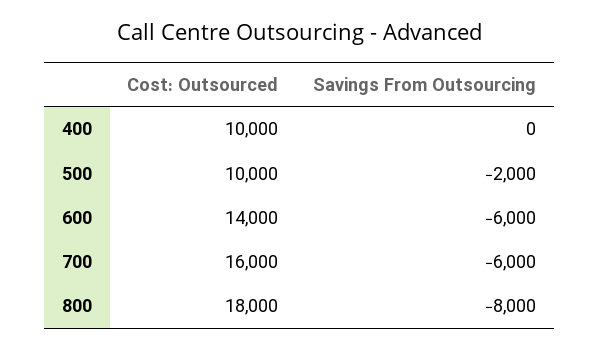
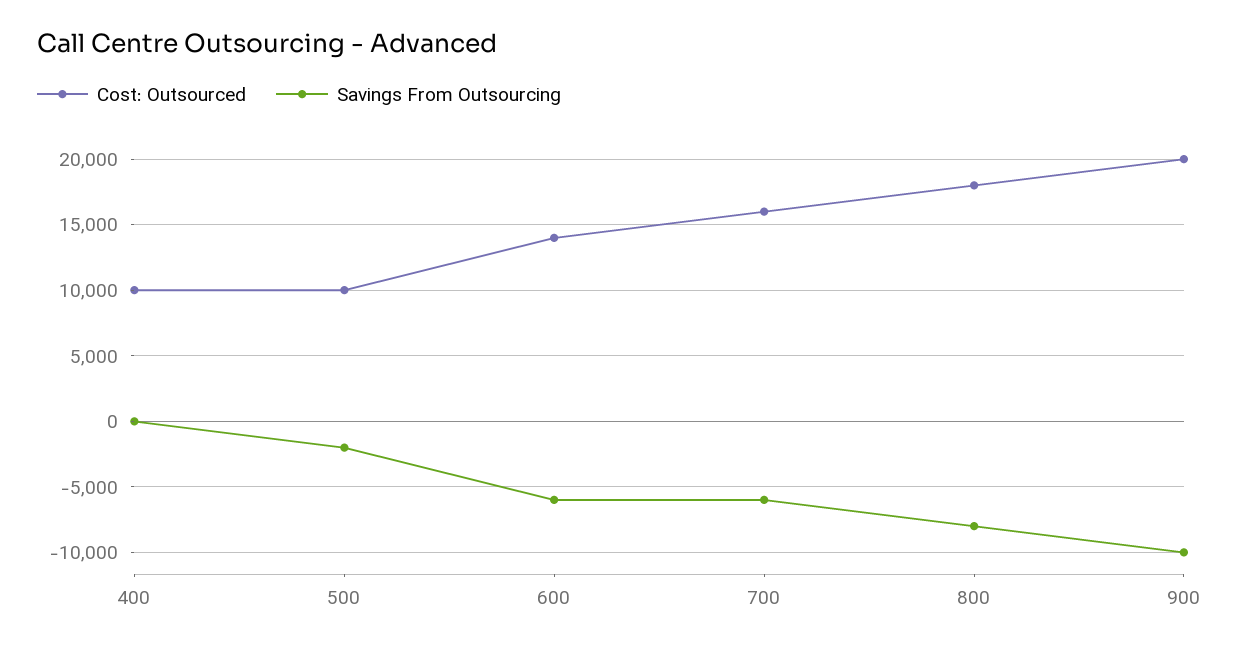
  {
    "Cost: Outsourced": {
      "400": 10000,
      "500": 10000,
      "600": 14000,
      "700": 16000,
-     "800": 18000
+     "800": 18000,
+     "900": 20000
    },
    "Savings From Outsourcing": {
      "400": 0,
      "500": -2000,
      "600": -6000,
      "700": -6000,
-     "800": -8000
+     "800": -8000,
+     "900": -10000
    }
  }

